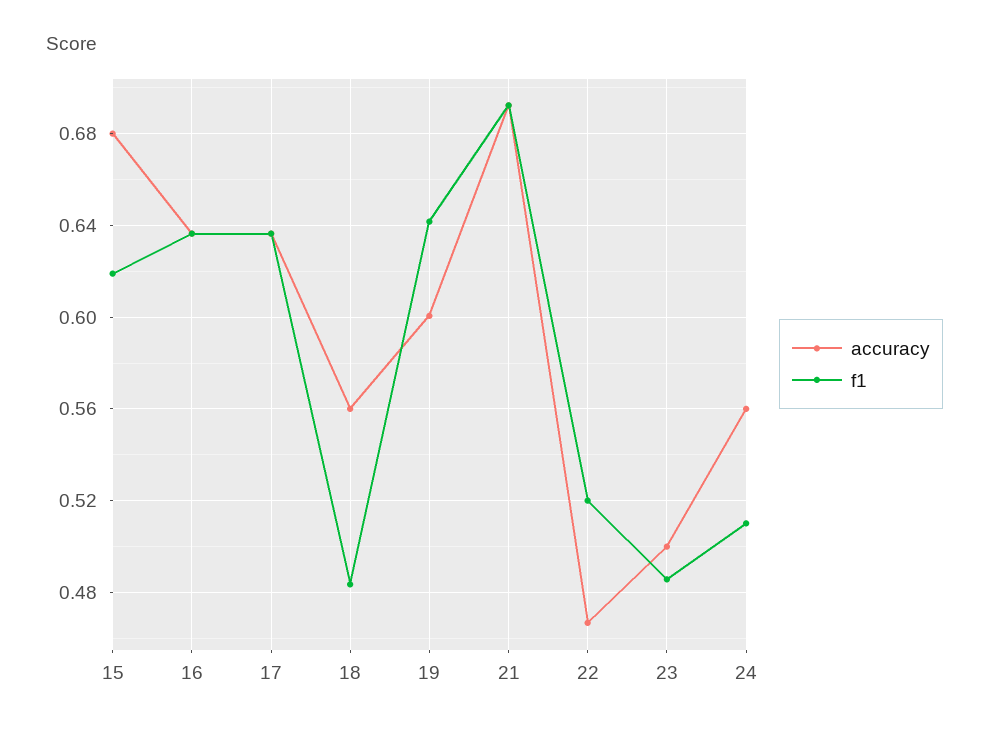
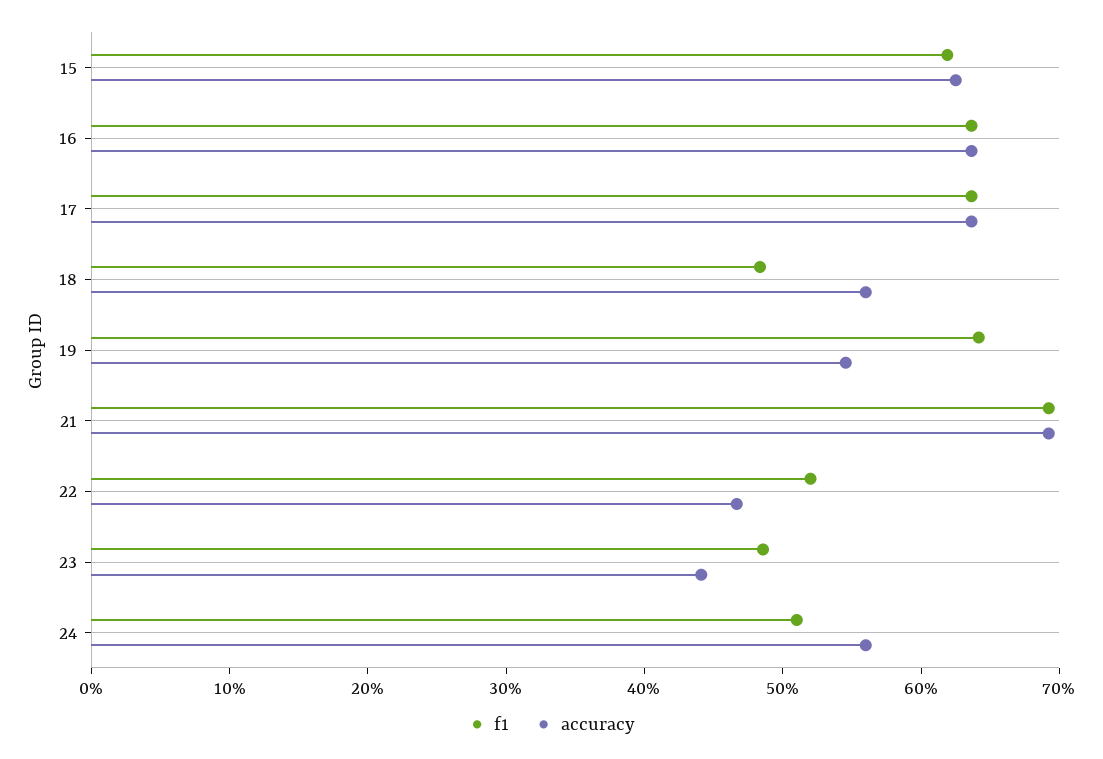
  {
    "accuracy": {
-     "15": 0.68,
+     "15": 0.62,
      "16": 0.635,
      "17": 0.635,
      "18": 0.56,
-     "19": 0.6,
+     "19": 0.54,
      "21": 0.69,
      "22": 0.465,
-     "23": 0.5,
+     "23": 0.44,
      "24": 0.56
    },
    "f1": {
      "15": 0.62,
      "16": 0.635,
      "17": 0.635,
      "18": 0.485,
      "19": 0.64,
      "21": 0.69,
      "22": 0.52,
      "23": 0.485,
      "24": 0.51
    }
  }

